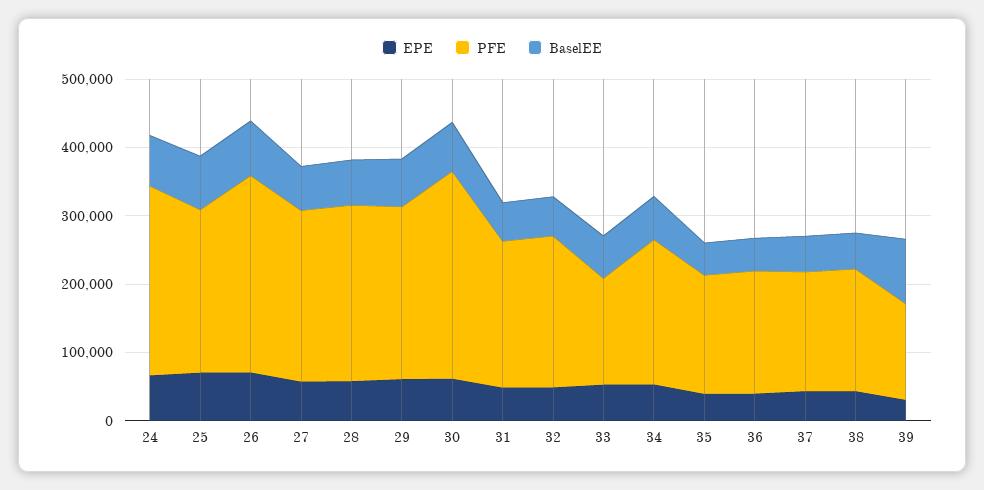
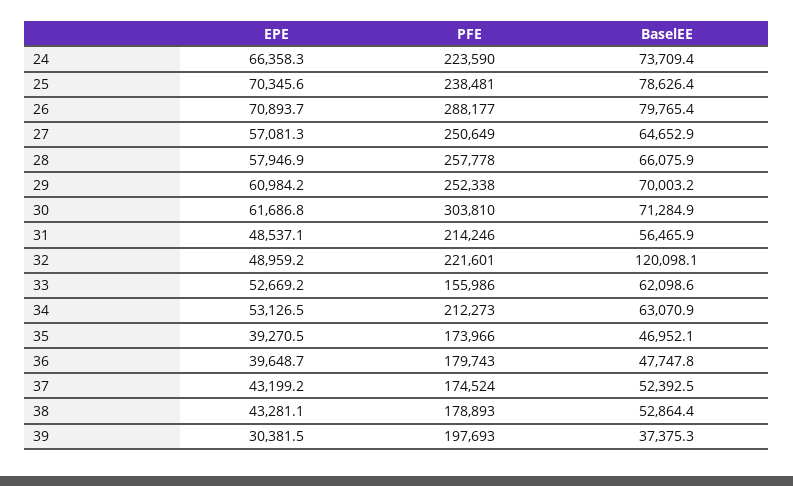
  {
    "EPE": {
      "24": 66358.3,
      "25": 70345.6,
      "26": 70893.7,
      "27": 57081.3,
      "28": 57946.9,
      "29": 60984.2,
      "30": 61686.8,
      "31": 48537.1,
      "32": 48959.2,
      "33": 52669.2,
      "34": 53126.5,
      "35": 39270.5,
      "36": 39648.7,
      "37": 43199.2,
      "38": 43281.1,
      "39": 30381.5
    },
    "PFE": {
-     "24": 280000,
+     "24": 223590,
      "25": 238481,
      "26": 288177,
      "27": 250649,
      "28": 257778,
      "29": 252338,
      "30": 303810,
      "31": 214246,
      "32": 221601,
      "33": 155986,
      "34": 212273,
      "35": 173966,
      "36": 179743,
      "37": 174524,
      "38": 178893,
-     "39": 140000
+     "39": 197693
    },
    "BaselEE": {
      "24": 73709.4,
      "25": 78626.4,
      "26": 79765.4,
      "27": 64652.9,
      "28": 66075.9,
      "29": 70003.2,
      "30": 71284.9,
      "31": 56465.9,
-     "32": 60000,
+     "32": 120098.1,
      "33": 62098.6,
      "34": 63070.9,
      "35": 46952.1,
      "36": 47747.8,
      "37": 52392.5,
      "38": 52864.4,
-     "39": 100000
+     "39": 37375.3
    }
  }

